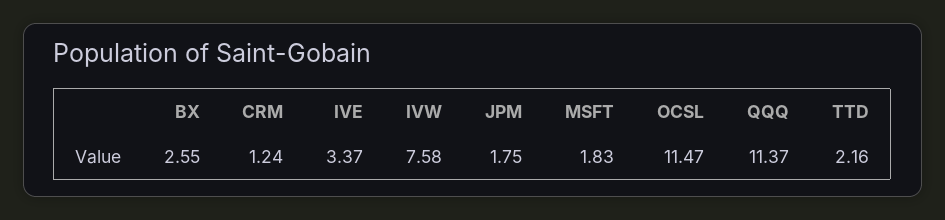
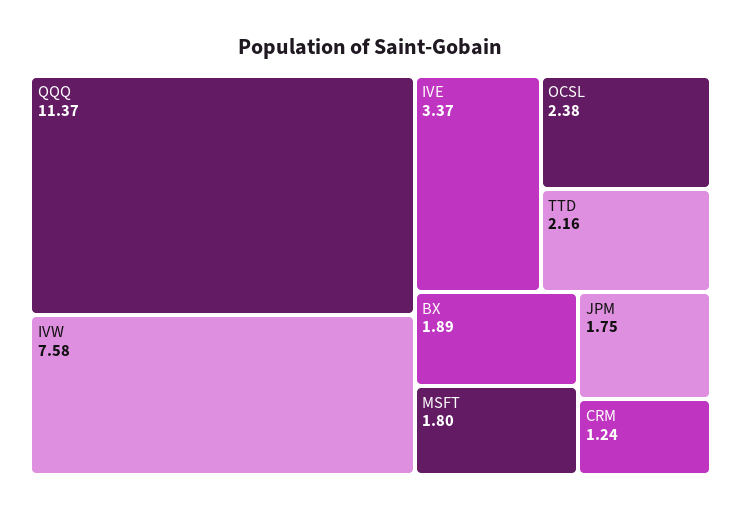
  {
-   "BX": 2.55,
+   "BX": 1.89,
    "CRM": 1.24,
    "IVE": 3.37,
    "IVW": 7.58,
    "JPM": 1.75,
-   "MSFT": 1.83,
+   "MSFT": 1.8,
-   "OCSL": 11.47,
+   "OCSL": 2.38,
    "QQQ": 11.37,
    "TTD": 2.16
  }

